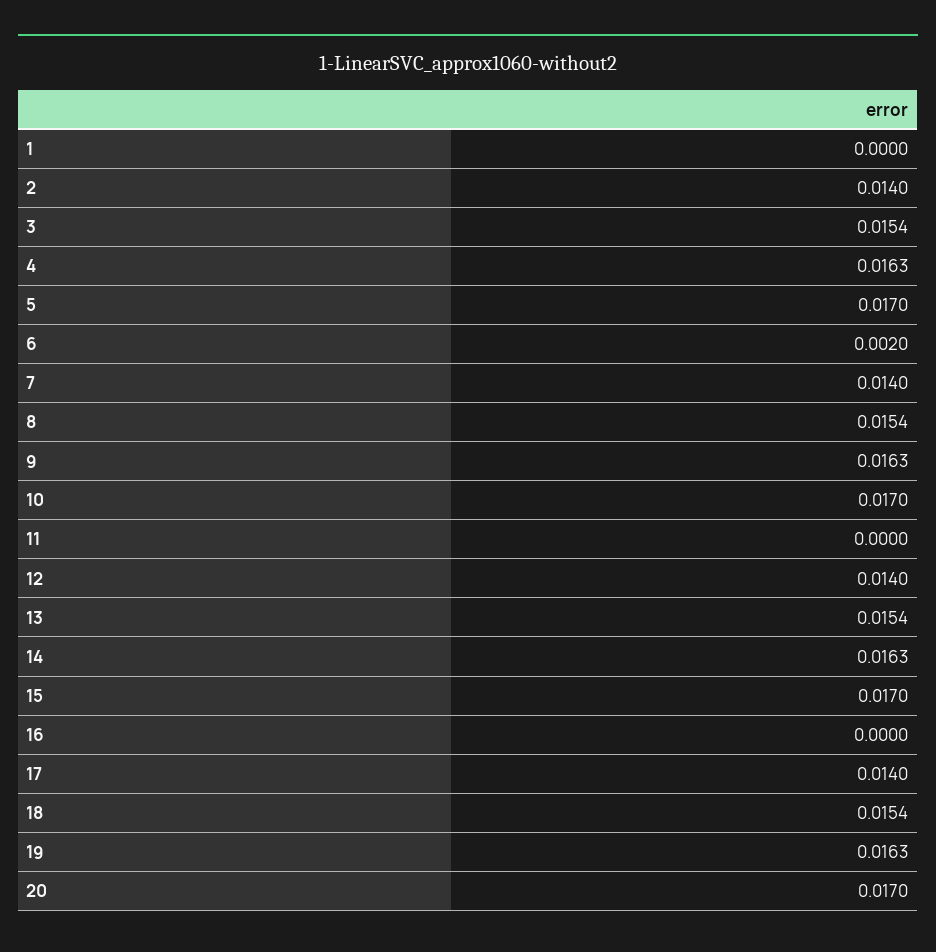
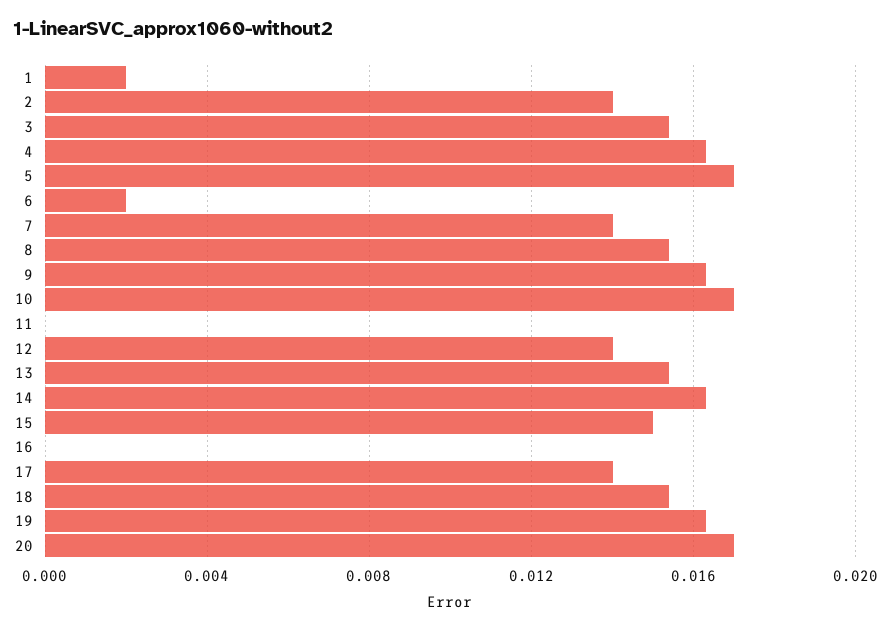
  {
-   "1": 0,
+   "1": 0.002,
    "2": 0.014,
    "3": 0.0154,
    "4": 0.0163,
    "5": 0.017,
    "6": 0.002,
    "7": 0.014,
    "8": 0.0154,
    "9": 0.0163,
    "10": 0.017,
    "11": 0,
    "12": 0.014,
    "13": 0.0154,
    "14": 0.0163,
-   "15": 0.017,
+   "15": 0.015,
    "16": 0,
    "17": 0.014,
    "18": 0.0154,
    "19": 0.0163,
    "20": 0.017
  }

